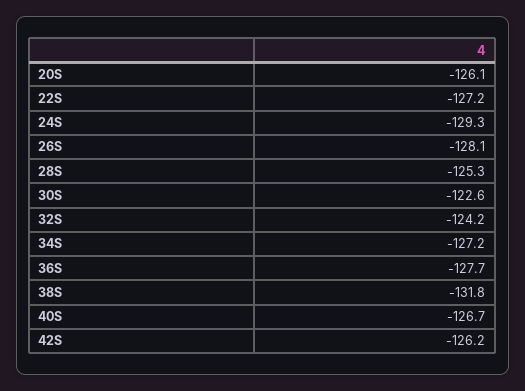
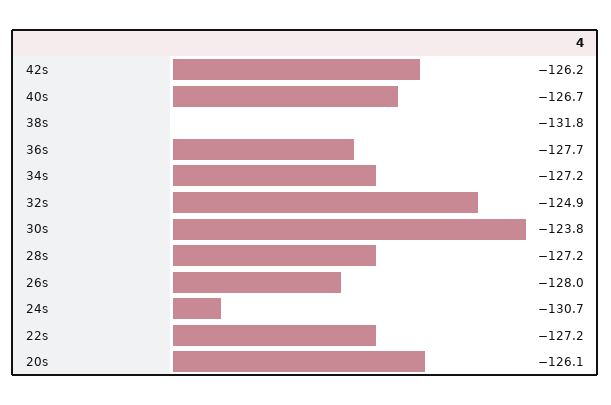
  {
    "20S": -126.1,
    "22S": -127.2,
-   "24S": -129.3,
+   "24S": -130.7,
-   "26S": -128.1,
+   "26S": -128,
-   "28S": -125.3,
+   "28S": -127.2,
-   "30S": -122.6,
+   "30S": -123.8,
-   "32S": -124.2,
+   "32S": -124.9,
    "34S": -127.2,
    "36S": -127.7,
    "38S": -131.8,
    "40S": -126.7,
    "42S": -126.2
  }

